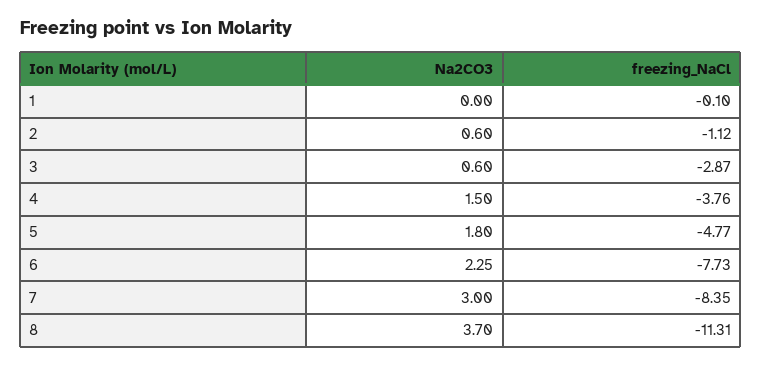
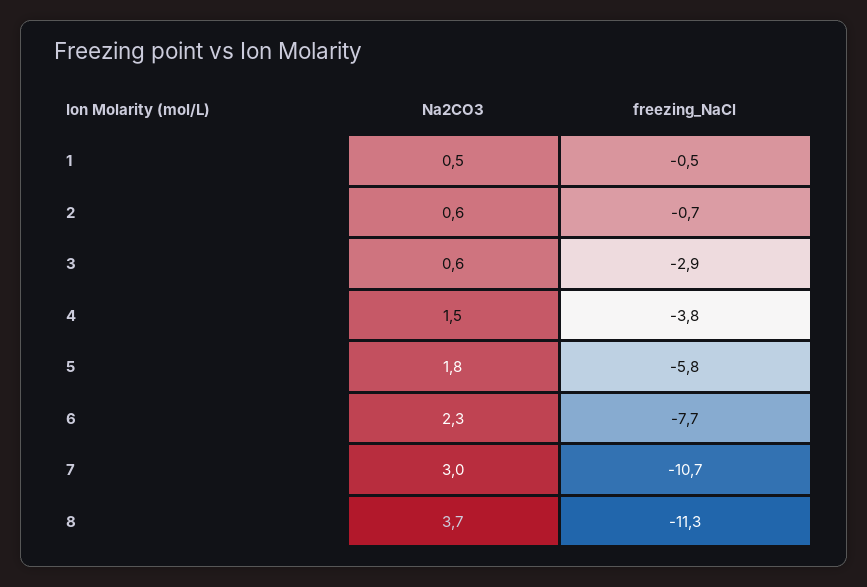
  {
    "Na2CO3": {
-     "1": 0,
+     "1": 0.5,
      "2": 0.6,
      "3": 0.6,
      "4": 1.5,
      "5": 1.8,
      "6": 2.25,
      "7": 3,
      "8": 3.7
    },
    "freezing_NaCl": {
-     "1": -0.1,
+     "1": -0.5,
-     "2": -1.12,
+     "2": -0.7,
      "3": -2.87,
      "4": -3.76,
-     "5": -4.77,
+     "5": -5.8,
      "6": -7.73,
-     "7": -8.35,
+     "7": -10.7,
      "8": -11.31
    }
  }

